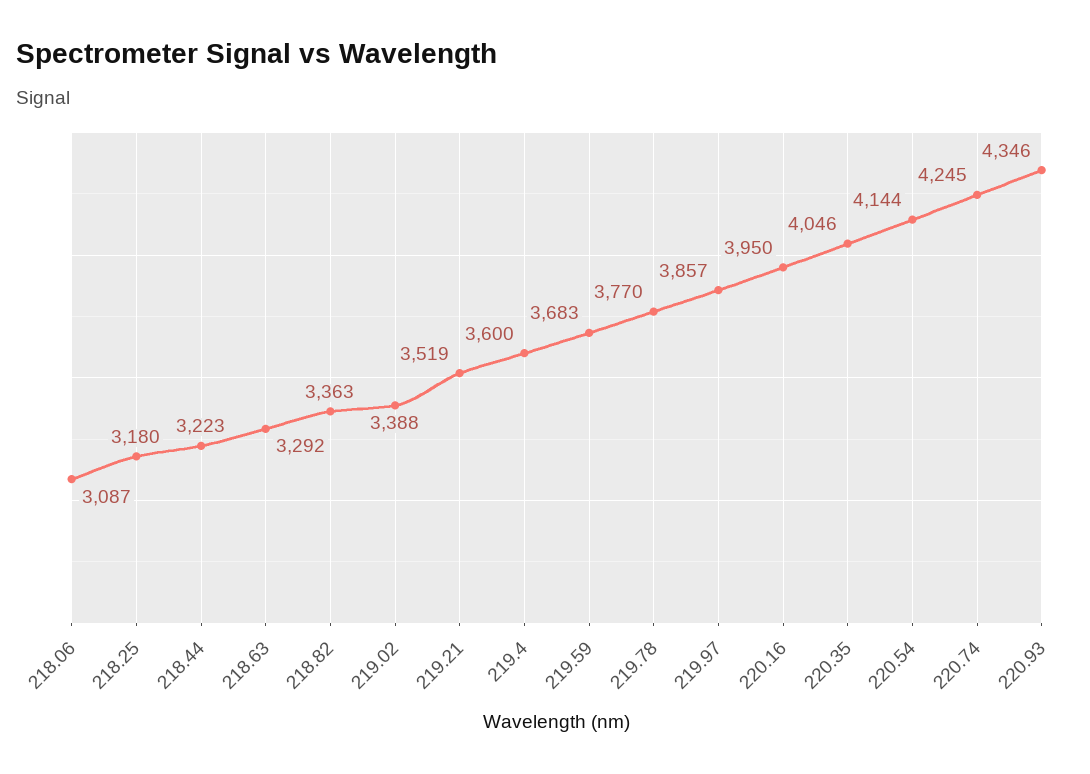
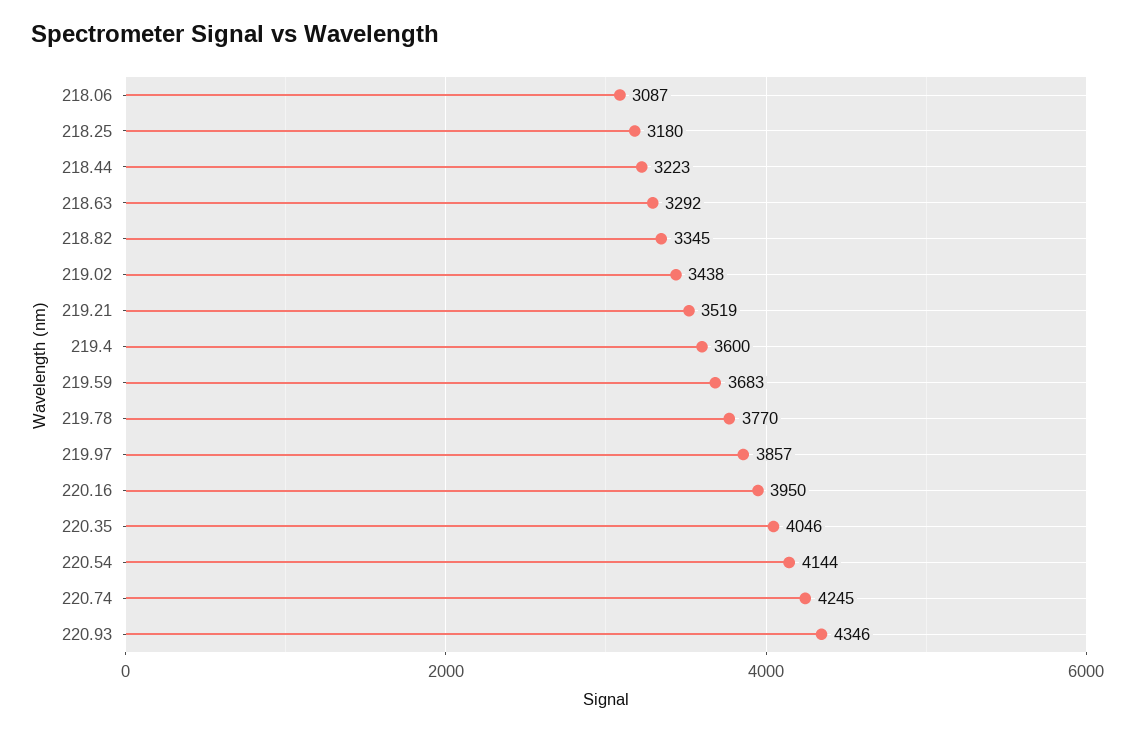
  {
    "218.06": 3087,
    "218.25": 3180,
    "218.44": 3223,
    "218.63": 3292,
-   "218.82": 3363,
+   "218.82": 3345,
-   "219.02": 3388,
+   "219.02": 3438,
    "219.21": 3519,
    "219.4": 3600,
    "219.59": 3683,
    "219.78": 3770,
    "219.97": 3857,
    "220.16": 3950,
    "220.35": 4046,
    "220.54": 4144,
    "220.74": 4245,
    "220.93": 4346
  }

